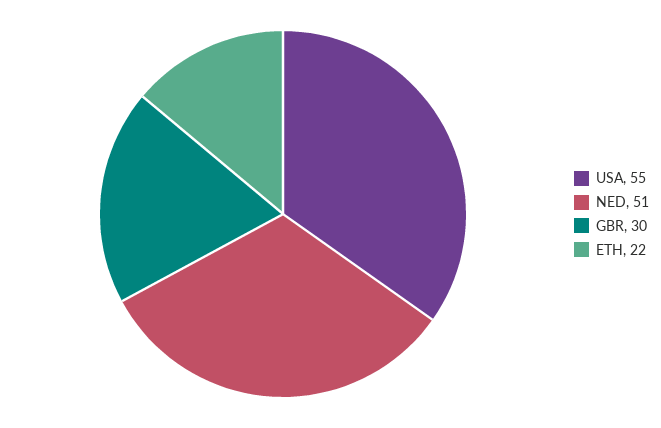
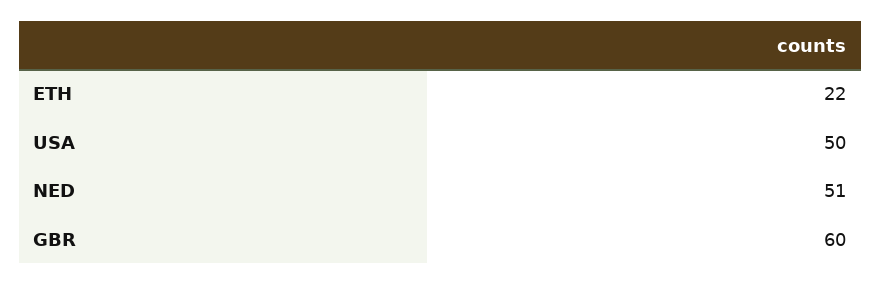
  {
-   "USA": 55,
+   "USA": 50,
    "NED": 51,
-   "GBR": 30,
+   "GBR": 60,
    "ETH": 22
  }

